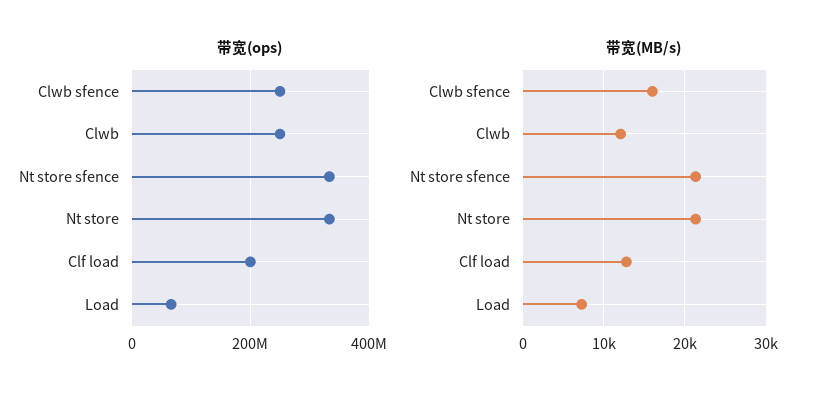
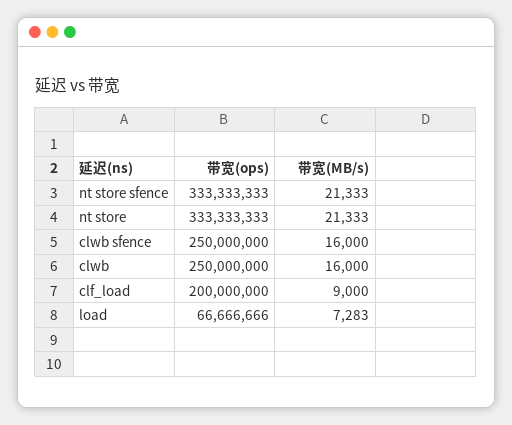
  {
    "带宽(ops)": {
      "Clwb sfence": 250000000,
      "Clwb": 250000000,
      "Nt store sfence": 333333333,
      "Nt store": 333333333,
      "Clf load": 200000000,
      "Load": 66666666
    },
    "带宽(MB/s)": {
      "Clwb sfence": 16000,
-     "Clwb": 12000,
+     "Clwb": 16000,
      "Nt store sfence": 21333,
      "Nt store": 21333,
-     "Clf load": 13000,
+     "Clf load": 9000,
      "Load": 7283
    }
  }

